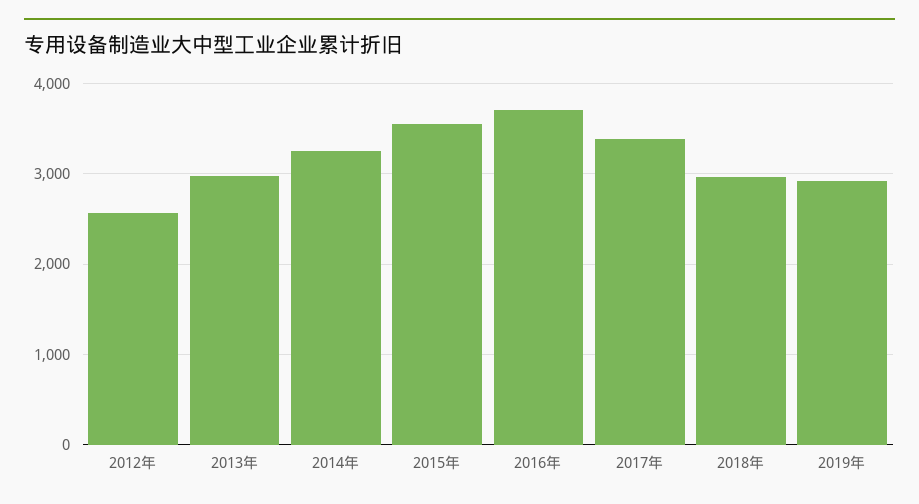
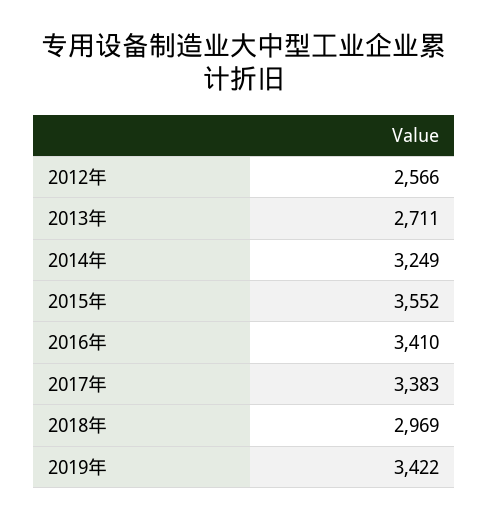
  {
    "2012年": 2566,
-   "2013年": 3000,
+   "2013年": 2711,
    "2014年": 3249,
    "2015年": 3552,
-   "2016年": 3700,
+   "2016年": 3410,
    "2017年": 3383,
    "2018年": 2969,
-   "2019年": 2900
+   "2019年": 3422
  }

